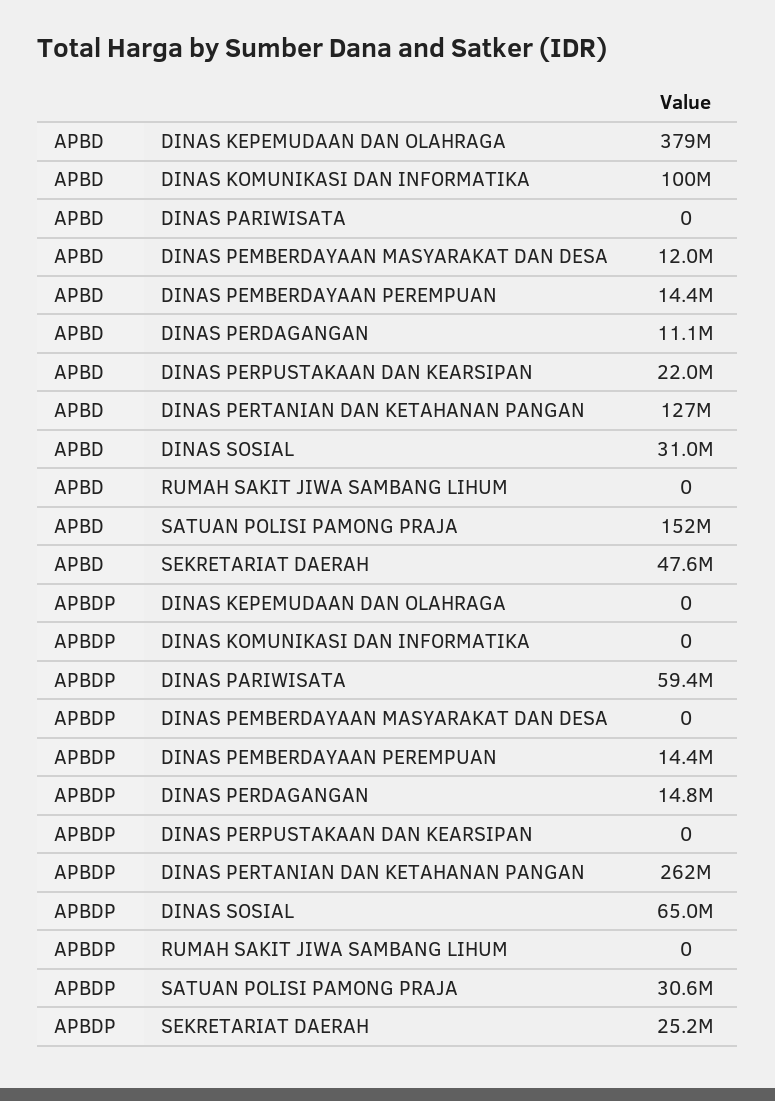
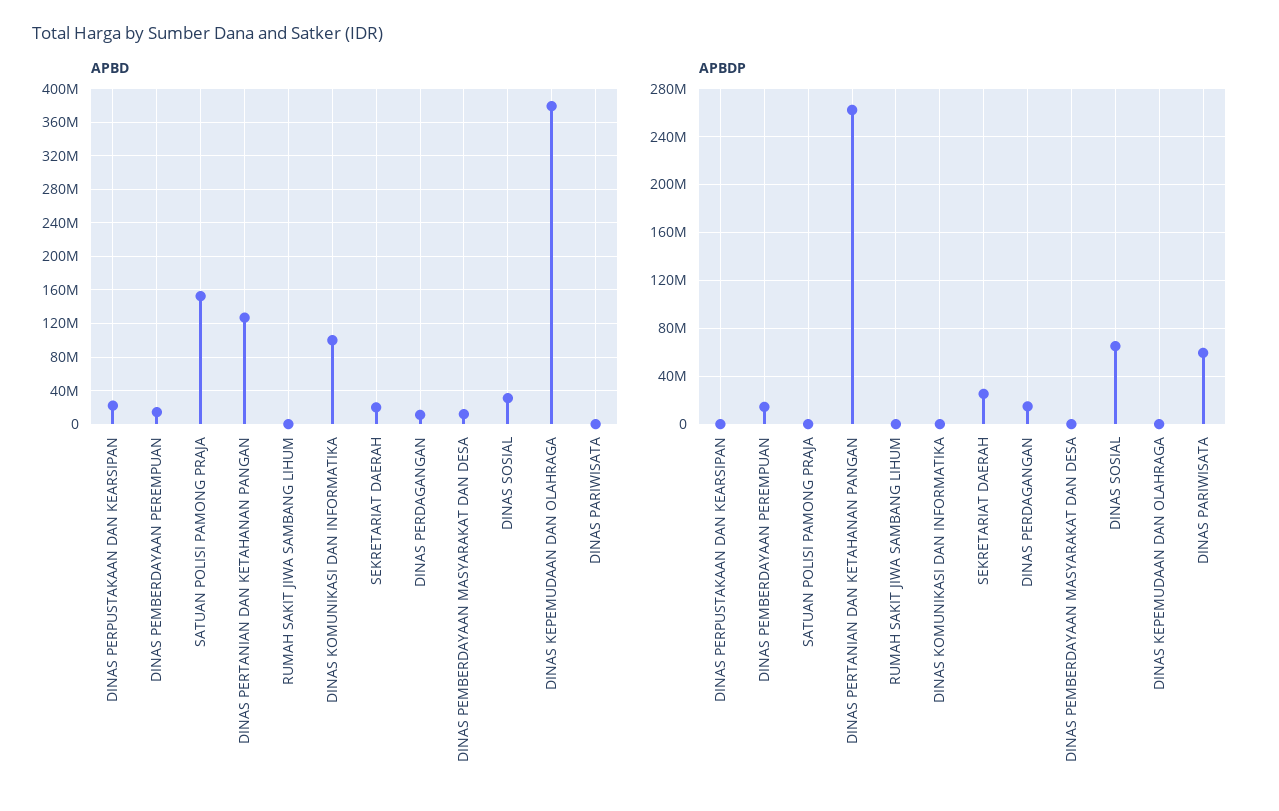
  {
    "APBD": {
      "DINAS KEPEMUDAAN DAN OLAHRAGA": 379000000,
      "DINAS KOMUNIKASI DAN INFORMATIKA": 100000000,
      "DINAS PARIWISATA": 0,
      "DINAS PEMBERDAYAAN MASYARAKAT DAN DESA": 12000000,
      "DINAS PEMBERDAYAAN PEREMPUAN": 14400000,
      "DINAS PERDAGANGAN": 11100000,
      "DINAS PERPUSTAKAAN DAN KEARSIPAN": 22000000,
      "DINAS PERTANIAN DAN KETAHANAN PANGAN": 127000000,
      "DINAS SOSIAL": 31000000,
      "RUMAH SAKIT JIWA SAMBANG LIHUM": 0,
      "SATUAN POLISI PAMONG PRAJA": 152000000,
-     "SEKRETARIAT DAERAH": 47600000
+     "SEKRETARIAT DAERAH": 20000000
    },
    "APBDP": {
      "DINAS KEPEMUDAAN DAN OLAHRAGA": 0,
      "DINAS KOMUNIKASI DAN INFORMATIKA": 0,
      "DINAS PARIWISATA": 59400000,
      "DINAS PEMBERDAYAAN MASYARAKAT DAN DESA": 0,
      "DINAS PEMBERDAYAAN PEREMPUAN": 14400000,
      "DINAS PERDAGANGAN": 14800000,
      "DINAS PERPUSTAKAAN DAN KEARSIPAN": 0,
      "DINAS PERTANIAN DAN KETAHANAN PANGAN": 262000000,
      "DINAS SOSIAL": 65000000,
      "RUMAH SAKIT JIWA SAMBANG LIHUM": 0,
-     "SATUAN POLISI PAMONG PRAJA": 30600000,
+     "SATUAN POLISI PAMONG PRAJA": 0,
      "SEKRETARIAT DAERAH": 25200000
    }
  }

